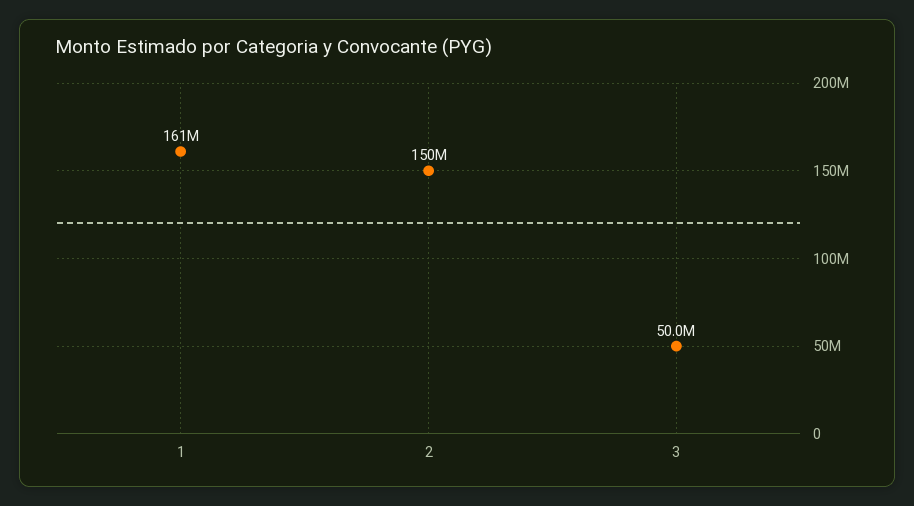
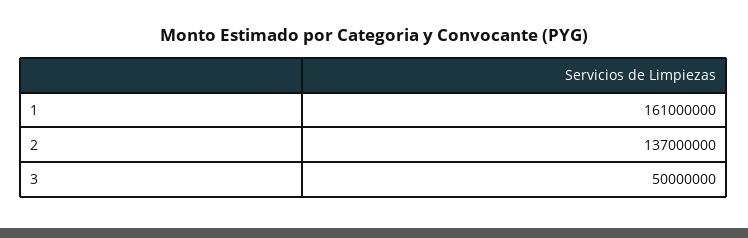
  {
    "1": 161000000,
-   "2": 150000000,
+   "2": 137000000,
    "3": 50000000
  }

